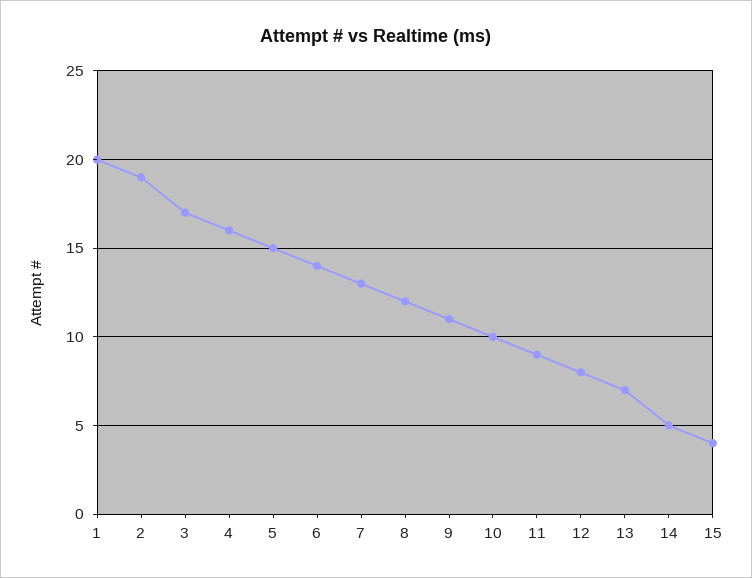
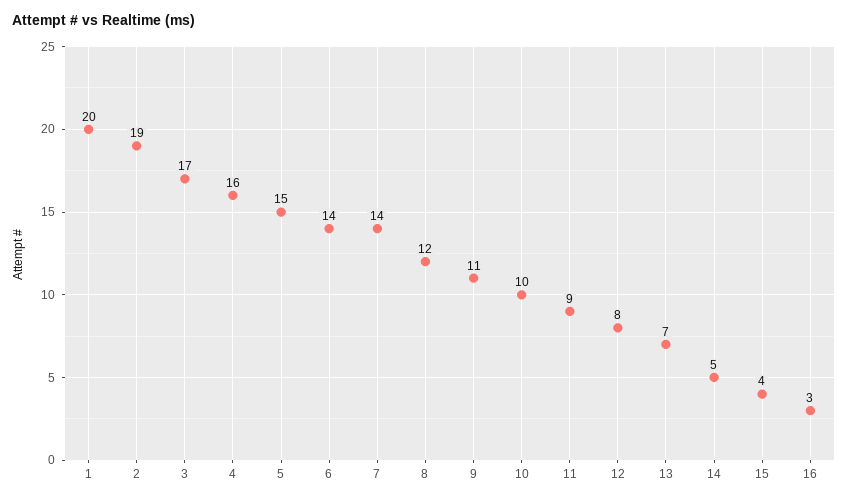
  {
    "1": 20,
    "2": 19,
    "3": 17,
    "4": 16,
    "5": 15,
    "6": 14,
-   "7": 13,
+   "7": 14,
    "8": 12,
    "9": 11,
    "10": 10,
    "11": 9,
    "12": 8,
    "13": 7,
    "14": 5,
-   "15": 4
+   "15": 4,
+   "16": 3
  }

